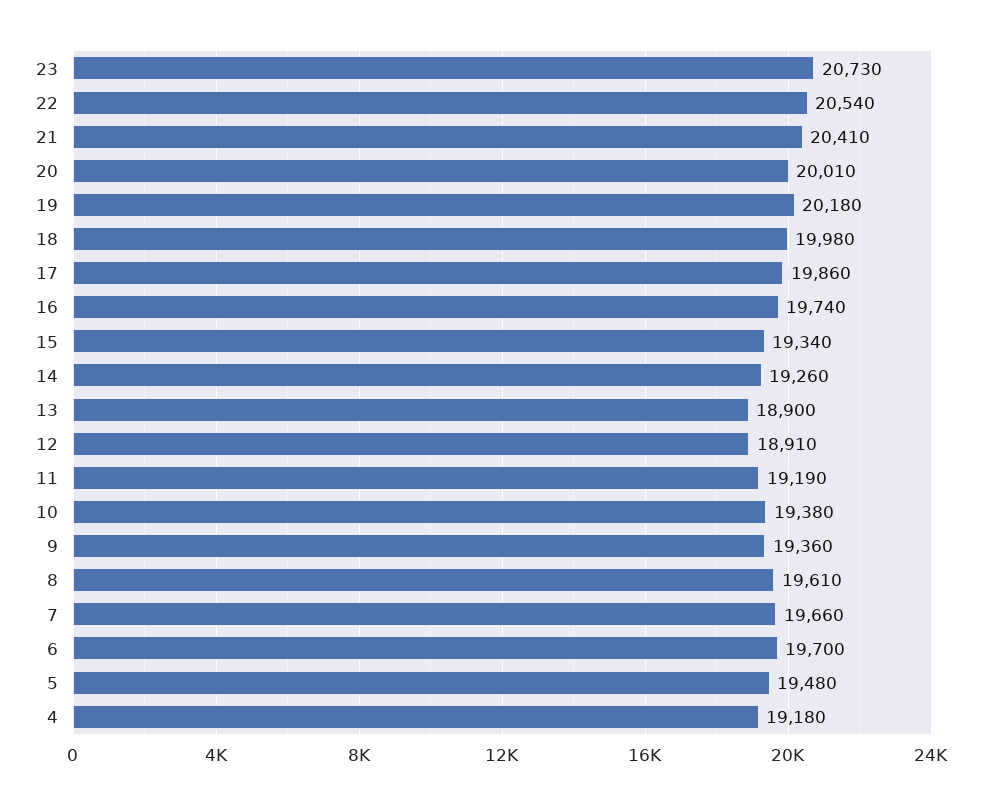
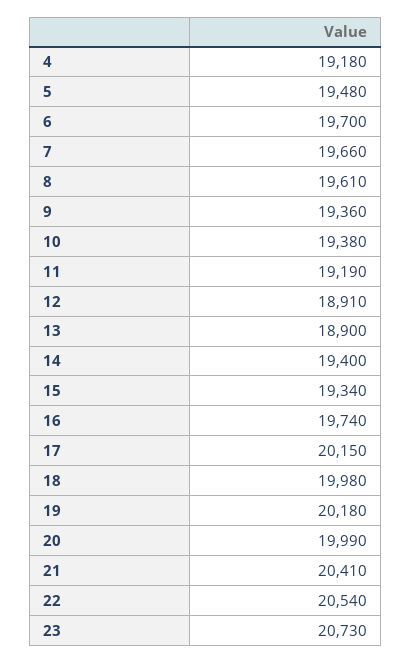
  {
    "23": 20730,
    "22": 20540,
    "21": 20410,
-   "20": 20010,
+   "20": 19990,
    "19": 20180,
    "18": 19980,
-   "17": 19860,
+   "17": 20150,
    "16": 19740,
    "15": 19340,
-   "14": 19260,
+   "14": 19400,
    "13": 18900,
    "12": 18910,
    "11": 19190,
    "10": 19380,
    "9": 19360,
    "8": 19610,
    "7": 19660,
    "6": 19700,
    "5": 19480,
    "4": 19180
  }

